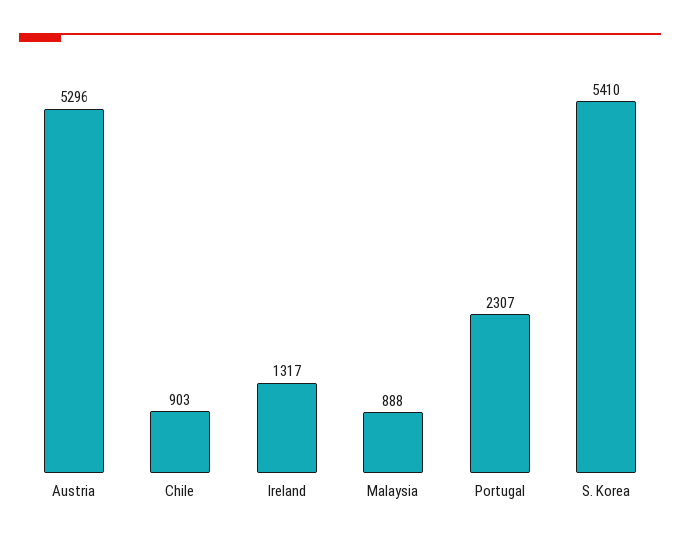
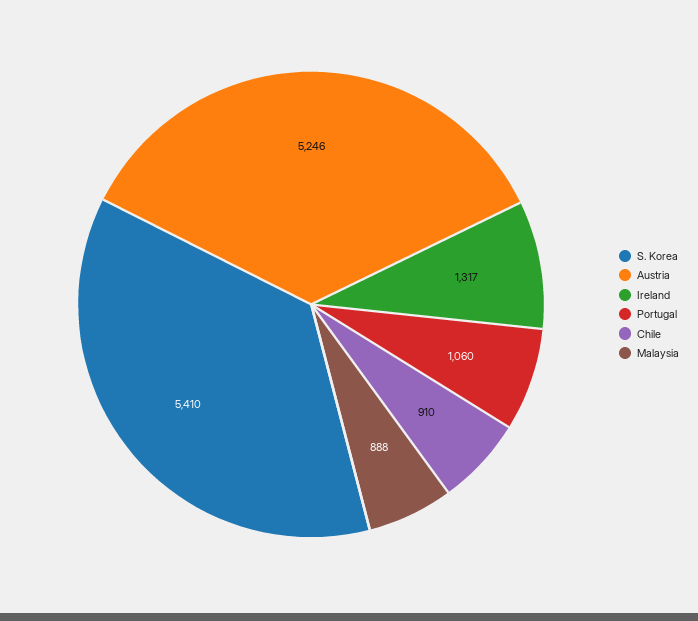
  {
-   "Austria": 5296,
+   "Austria": 5246,
-   "Chile": 903,
+   "Chile": 910,
    "Ireland": 1317,
    "Malaysia": 888,
-   "Portugal": 2307,
+   "Portugal": 1060,
    "S. Korea": 5410
  }

